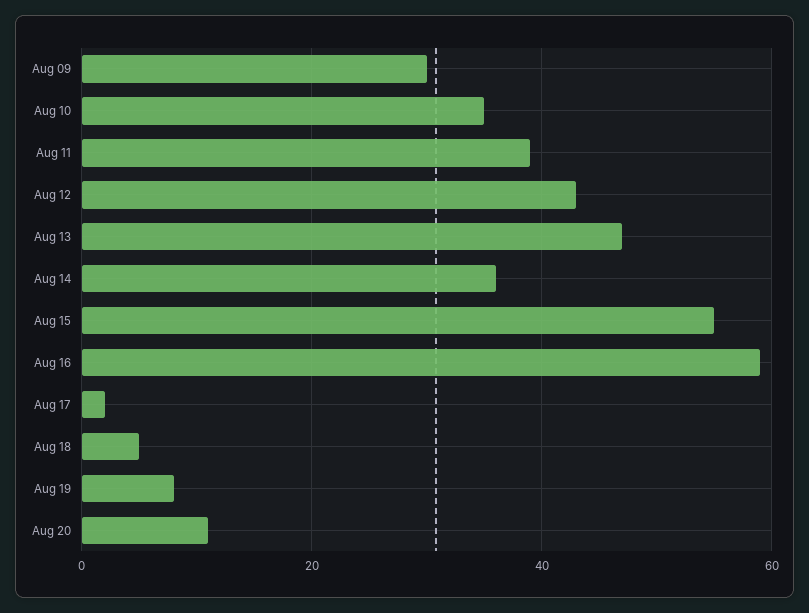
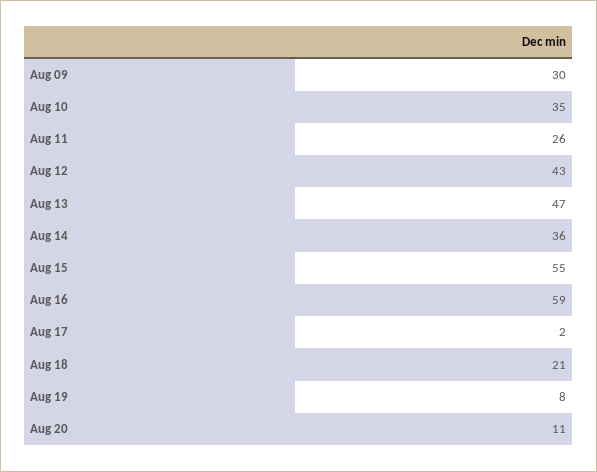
  {
    "Aug 09": 30,
    "Aug 10": 35,
-   "Aug 11": 40,
+   "Aug 11": 26,
    "Aug 12": 43,
    "Aug 13": 47,
    "Aug 14": 36,
    "Aug 15": 55,
    "Aug 16": 59,
    "Aug 17": 2,
-   "Aug 18": 5,
+   "Aug 18": 21,
    "Aug 19": 8,
    "Aug 20": 11
  }

